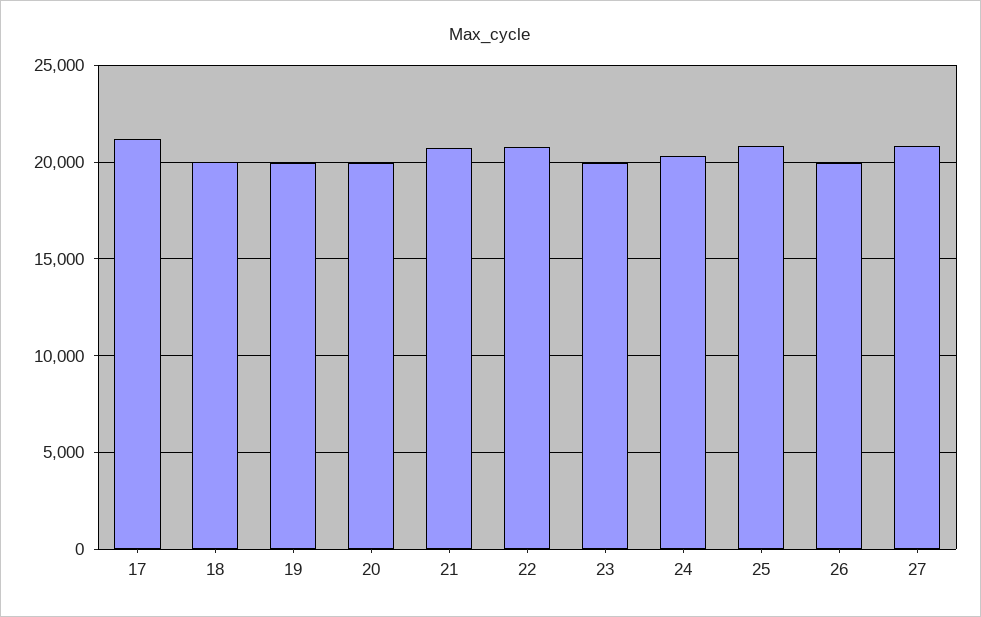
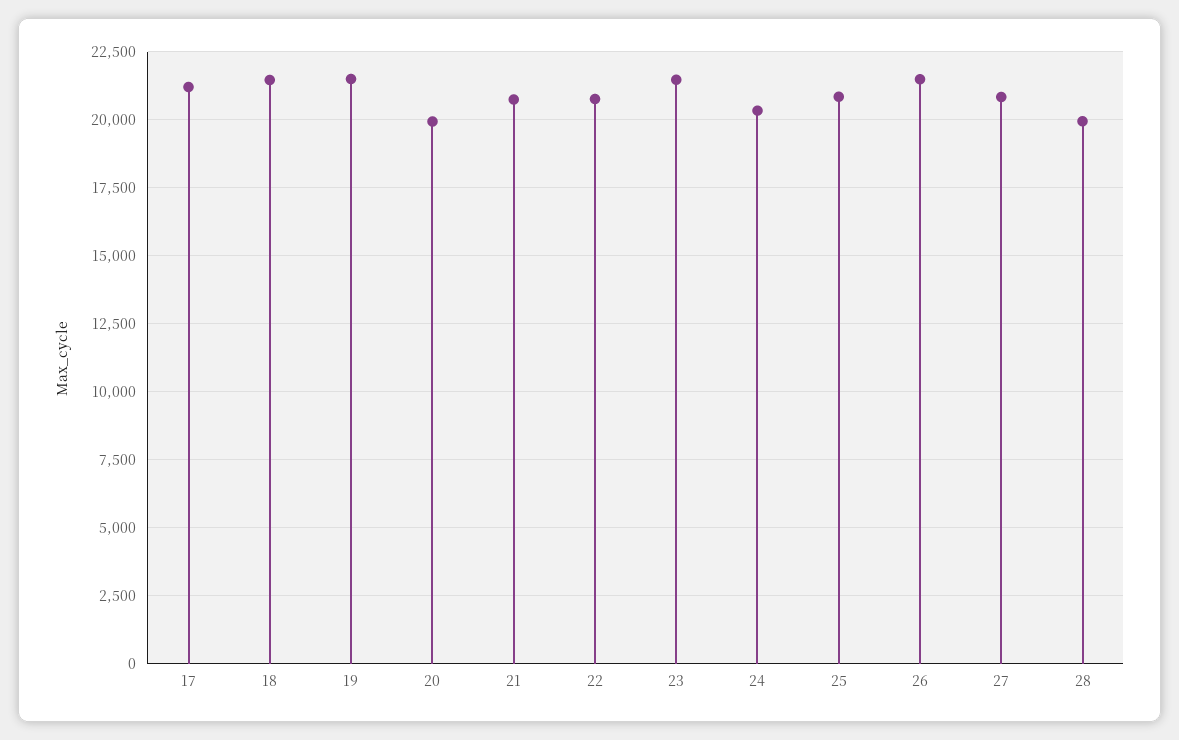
  {
    "17": 21250,
-   "18": 20000,
+   "18": 21500,
-   "19": 20000,
+   "19": 21500,
    "20": 20000,
    "21": 20750,
    "22": 20750,
-   "23": 20000,
+   "23": 21500,
    "24": 20250,
    "25": 20750,
-   "26": 20000,
+   "26": 21500,
-   "27": 20750
+   "27": 20750,
+   "28": 20000
  }

